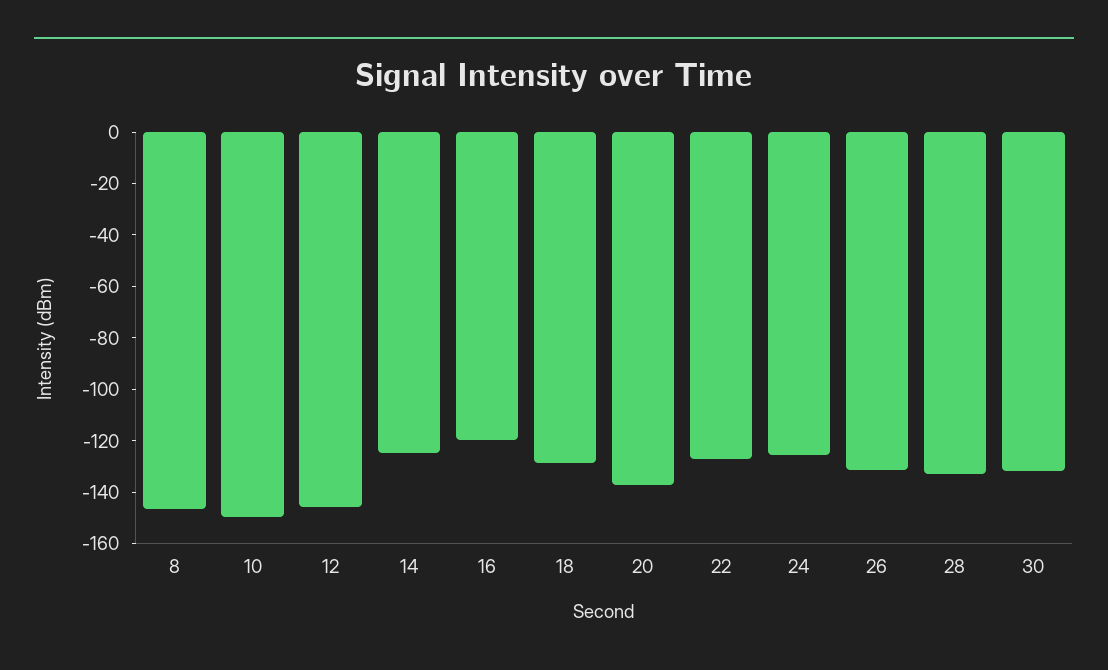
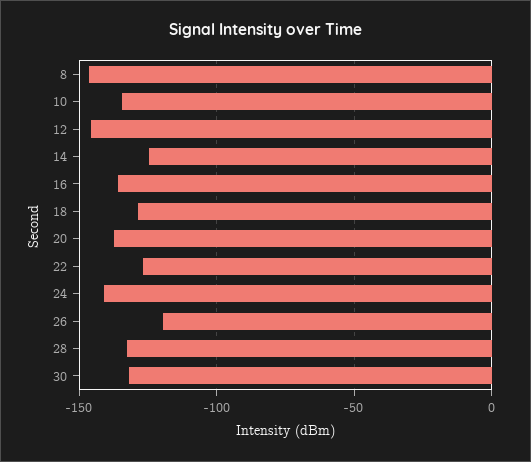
  {
    "8": -145,
-   "10": -150,
+   "10": -135,
    "12": -145,
    "14": -125,
-   "16": -120,
+   "16": -135,
    "18": -130,
    "20": -135,
    "22": -125,
-   "24": -125,
+   "24": -140,
-   "26": -130,
+   "26": -120,
    "28": -135,
    "30": -130
  }

